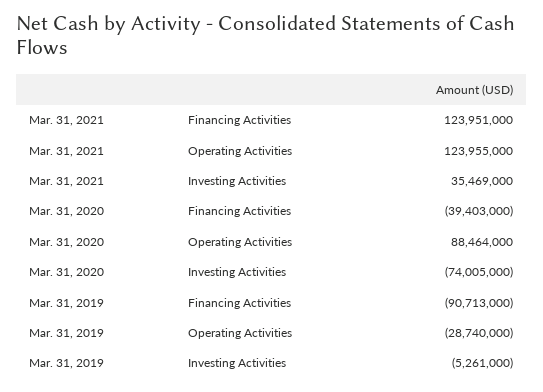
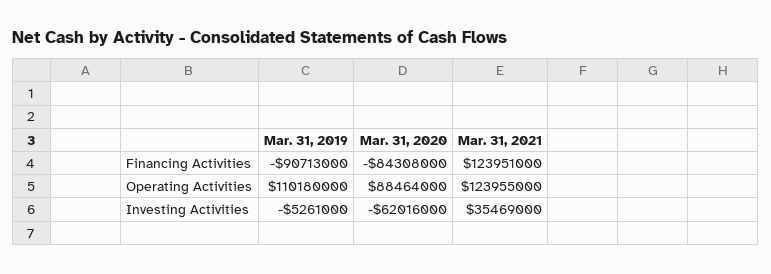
  {
    "Mar. 31, 2021": {
      "Financing Activities": 123951000,
      "Operating Activities": 123955000,
      "Investing Activities": 35469000
    },
    "Mar. 31, 2020": {
-     "Financing Activities": -39403000,
+     "Financing Activities": -84308000,
      "Operating Activities": 88464000,
-     "Investing Activities": -74005000
+     "Investing Activities": -62016000
    },
    "Mar. 31, 2019": {
      "Financing Activities": -90713000,
-     "Operating Activities": -28740000,
+     "Operating Activities": 110180000,
      "Investing Activities": -5261000
    }
  }

